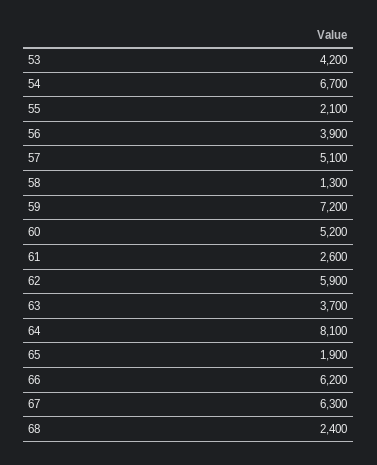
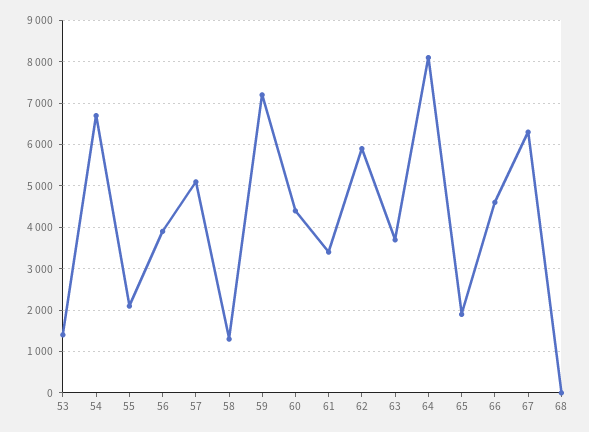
  {
-   "53": 4200,
+   "53": 1400,
    "54": 6700,
    "55": 2100,
    "56": 3900,
    "57": 5100,
    "58": 1300,
    "59": 7200,
-   "60": 5200,
+   "60": 4400,
-   "61": 2600,
+   "61": 3400,
    "62": 5900,
    "63": 3700,
    "64": 8100,
    "65": 1900,
-   "66": 6200,
+   "66": 4600,
    "67": 6300,
-   "68": 2400
+   "68": 0
  }

